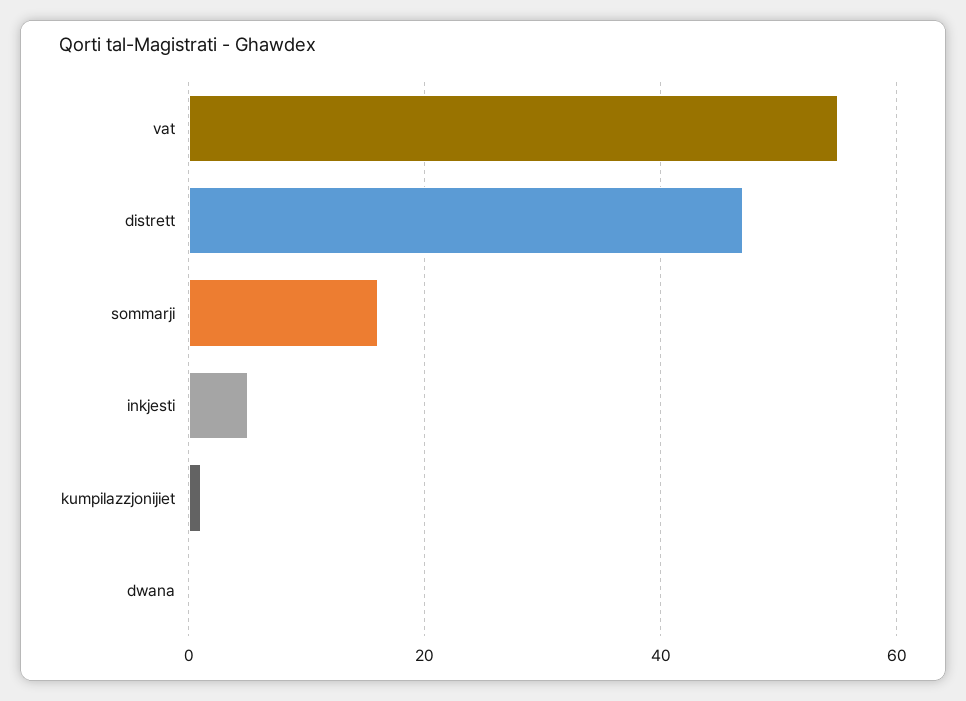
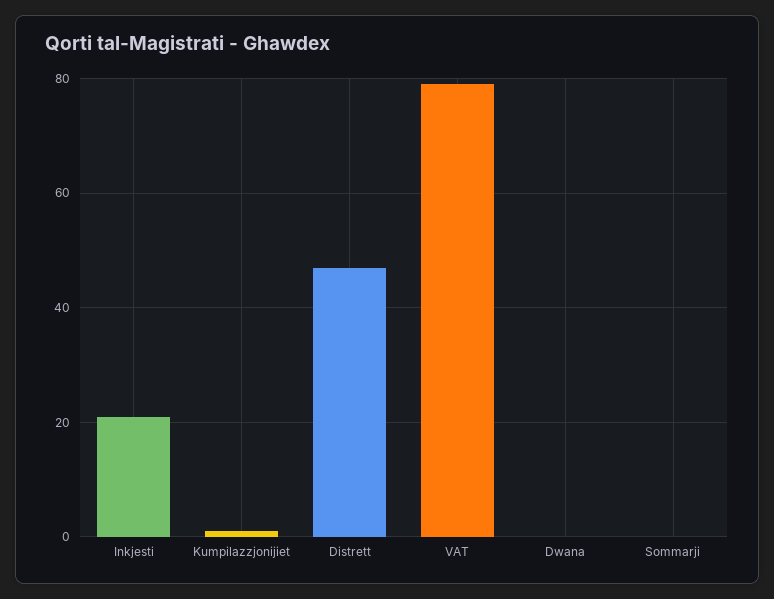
  {
-   "vat": 55,
+   "vat": 80,
    "distrett": 45,
-   "sommarji": 15,
+   "sommarji": 0,
-   "inkjesti": 5,
+   "inkjesti": 20,
    "kumpilazzjonijiet": 0,
    "dwana": 0
  }

